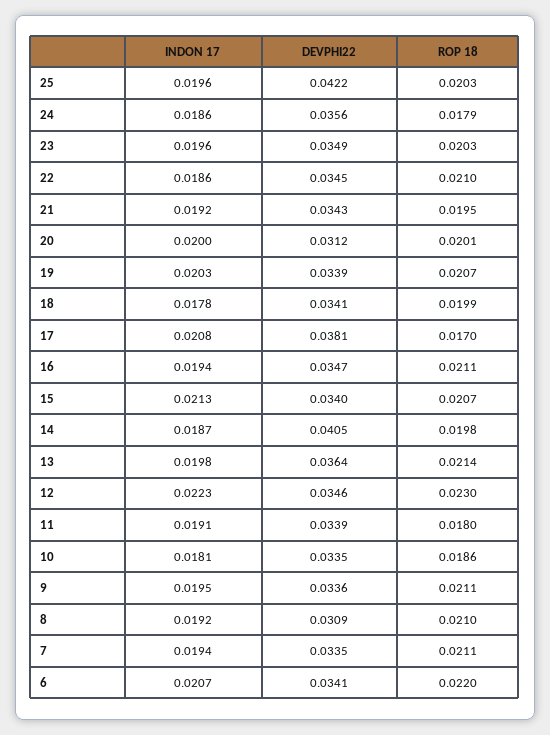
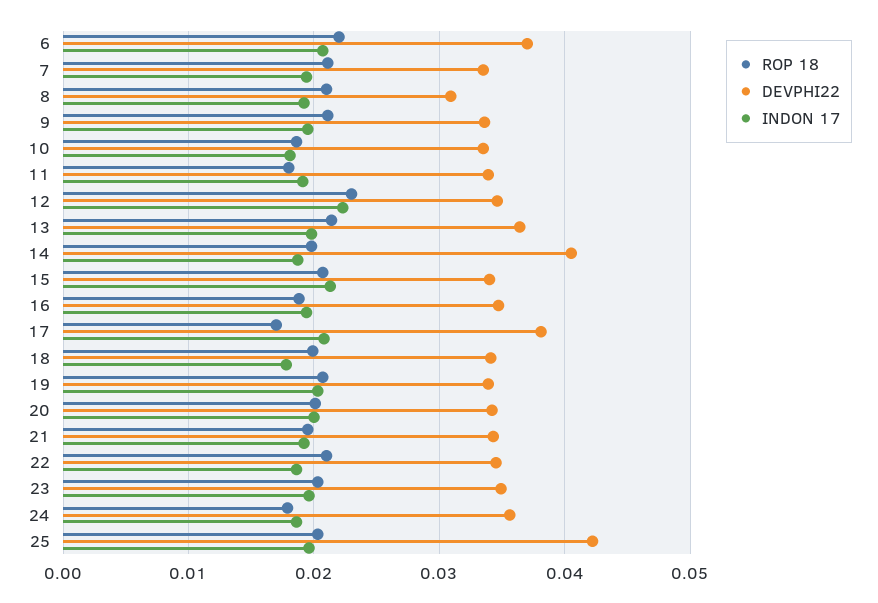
  {
    "INDON 17": {
      "25": 0.0196,
      "24": 0.0186,
      "23": 0.0196,
      "22": 0.0186,
      "21": 0.0192,
      "20": 0.02,
      "19": 0.0203,
      "18": 0.0178,
      "17": 0.0208,
      "16": 0.0194,
      "15": 0.0213,
      "14": 0.0187,
      "13": 0.0198,
      "12": 0.0223,
      "11": 0.0191,
      "10": 0.0181,
      "9": 0.0195,
      "8": 0.0192,
      "7": 0.0194,
      "6": 0.0207
    },
    "DEVPHI22": {
      "25": 0.0422,
      "24": 0.0356,
      "23": 0.0349,
      "22": 0.0345,
      "21": 0.0343,
-     "20": 0.0312,
+     "20": 0.034,
      "19": 0.0339,
      "18": 0.0341,
      "17": 0.0381,
      "16": 0.0347,
      "15": 0.034,
      "14": 0.0405,
      "13": 0.0364,
      "12": 0.0346,
      "11": 0.0339,
      "10": 0.0335,
      "9": 0.0336,
      "8": 0.0309,
      "7": 0.0335,
-     "6": 0.0341
+     "6": 0.037
    },
    "ROP 18": {
      "25": 0.0203,
      "24": 0.0179,
      "23": 0.0203,
      "22": 0.021,
      "21": 0.0195,
      "20": 0.0201,
      "19": 0.0207,
      "18": 0.0199,
      "17": 0.017,
-     "16": 0.0211,
+     "16": 0.019,
      "15": 0.0207,
      "14": 0.0198,
      "13": 0.0214,
      "12": 0.023,
      "11": 0.018,
      "10": 0.0186,
      "9": 0.0211,
      "8": 0.021,
      "7": 0.0211,
      "6": 0.022
    }
  }

